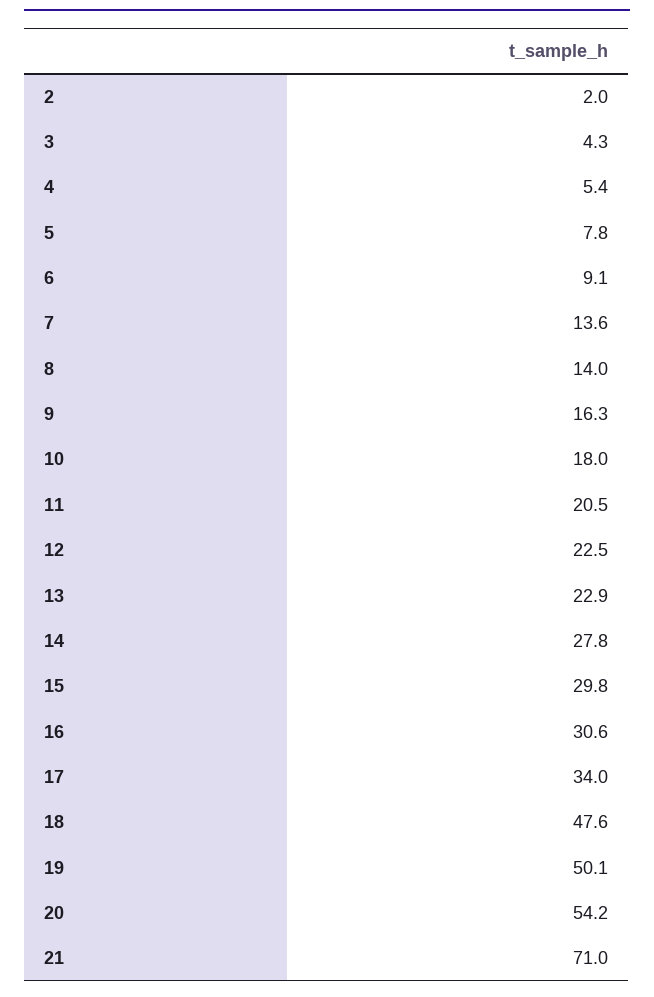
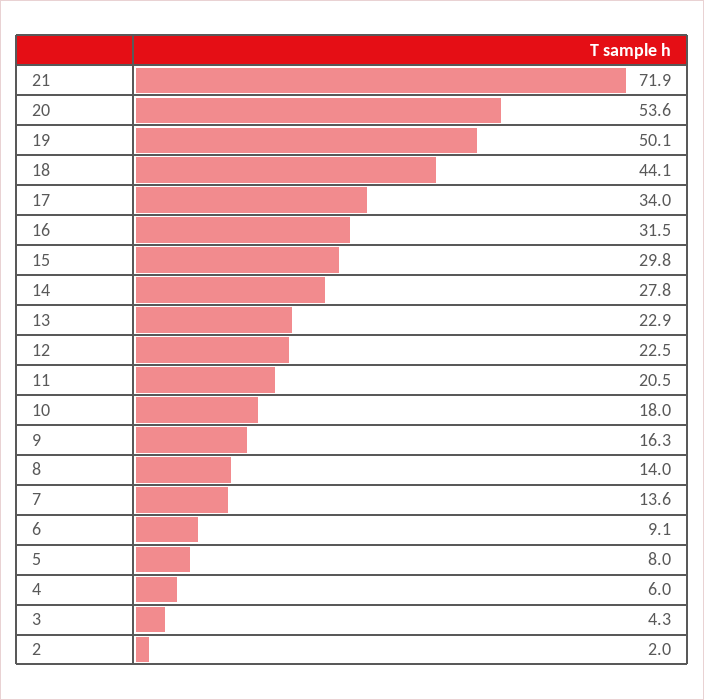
  {
    "2": 2,
    "3": 4.3,
-   "4": 5.4,
+   "4": 6,
-   "5": 7.8,
+   "5": 8,
    "6": 9.1,
    "7": 13.6,
    "8": 14,
    "9": 16.3,
    "10": 18,
    "11": 20.5,
    "12": 22.5,
    "13": 22.9,
    "14": 27.8,
    "15": 29.8,
-   "16": 30.6,
+   "16": 31.5,
    "17": 34,
-   "18": 47.6,
+   "18": 44.1,
    "19": 50.1,
-   "20": 54.2,
+   "20": 53.6,
-   "21": 71
+   "21": 71.9
  }

